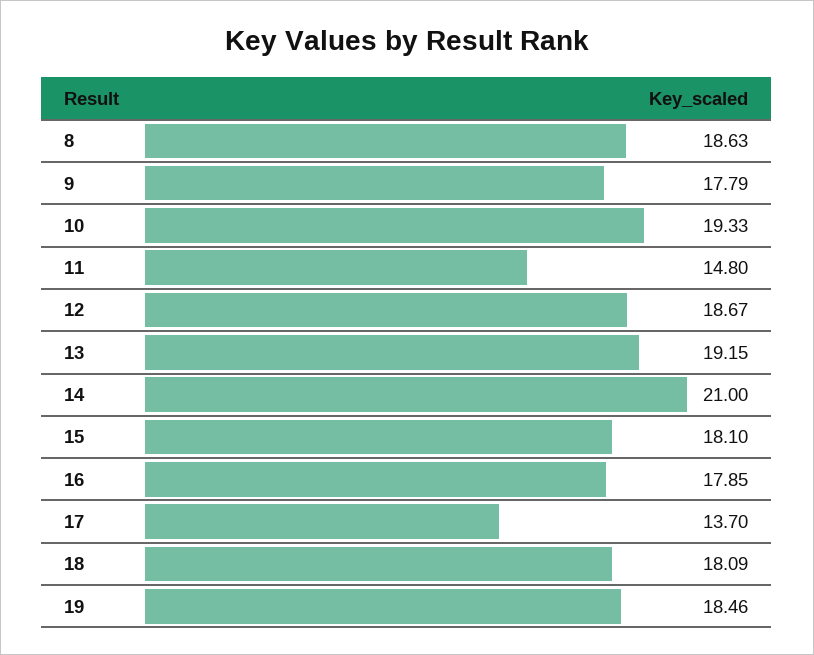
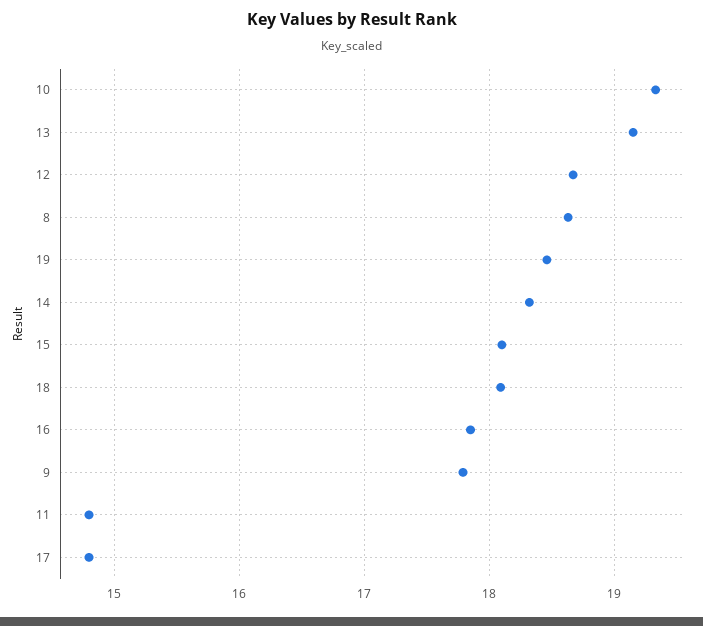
  {
    "8": 18.63,
    "9": 17.79,
    "10": 19.33,
    "11": 14.8,
    "12": 18.67,
    "13": 19.15,
-   "14": 21,
+   "14": 18.3,
    "15": 18.1,
    "16": 17.85,
-   "17": 13.7,
+   "17": 14.8,
    "18": 18.09,
    "19": 18.46
  }

